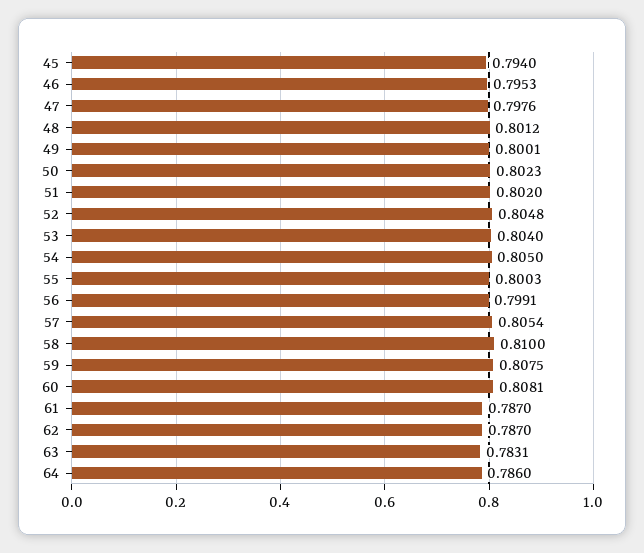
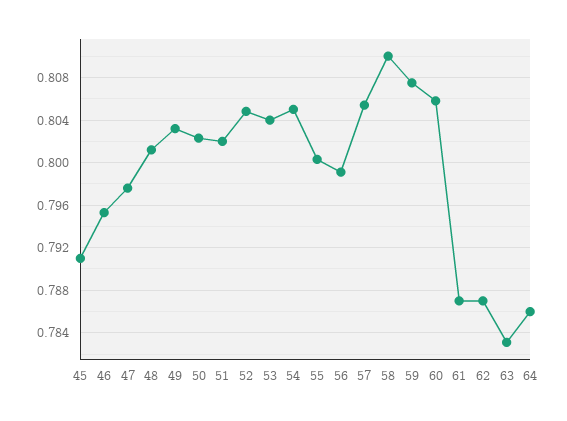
  {
-   "45": 0.794,
+   "45": 0.791,
    "46": 0.7953,
    "47": 0.7976,
    "48": 0.8012,
-   "49": 0.8001,
+   "49": 0.803,
    "50": 0.8023,
    "51": 0.802,
    "52": 0.8048,
    "53": 0.804,
    "54": 0.805,
    "55": 0.8003,
    "56": 0.7991,
    "57": 0.8054,
    "58": 0.81,
    "59": 0.8075,
-   "60": 0.8081,
+   "60": 0.806,
    "61": 0.787,
    "62": 0.787,
    "63": 0.7831,
    "64": 0.786
  }

